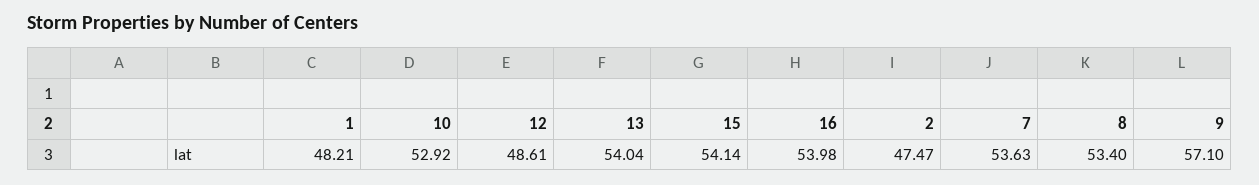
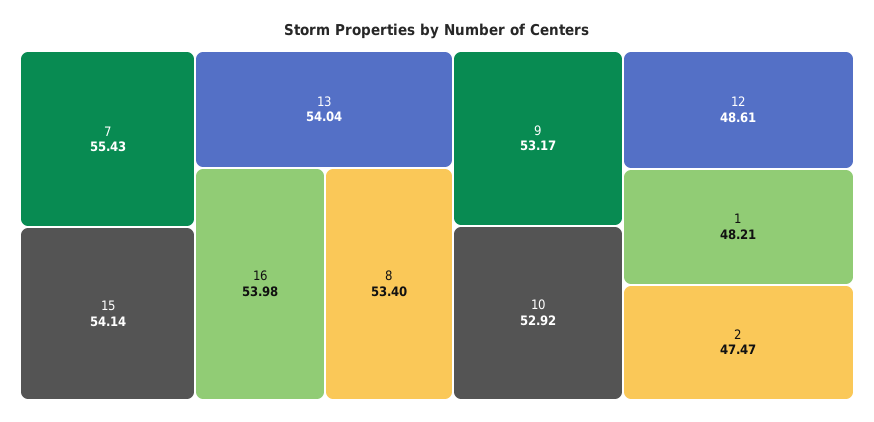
  {
    "1": 48.21,
    "10": 52.92,
    "12": 48.61,
    "13": 54.04,
    "15": 54.14,
    "16": 53.98,
    "2": 47.47,
-   "7": 53.63,
+   "7": 55.43,
    "8": 53.4,
-   "9": 57.1
+   "9": 53.17
  }

